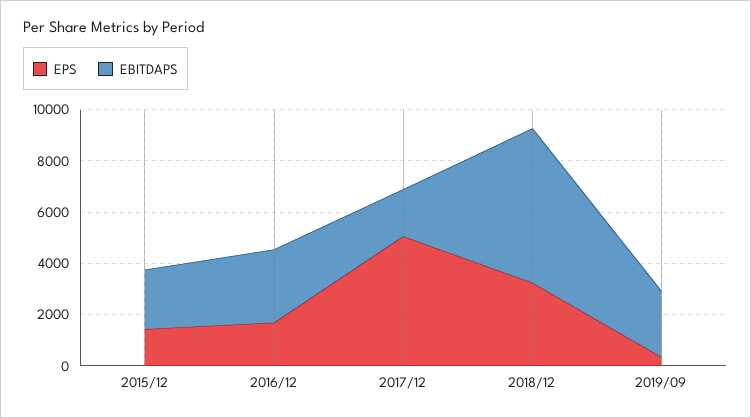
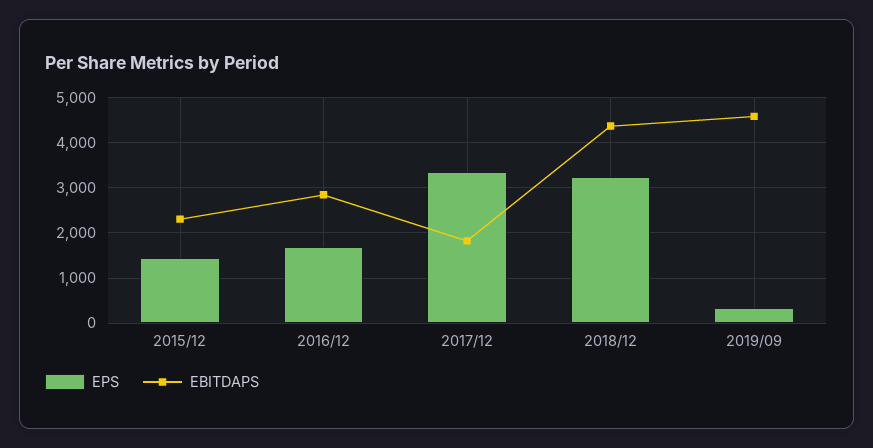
  {
    "EPS": {
      "2015/12": 1400,
      "2016/12": 1600,
-     "2017/12": 5000,
+     "2017/12": 3400,
      "2018/12": 3200,
      "2019/09": 400
    },
    "EBITDAPS": {
      "2015/12": 2400,
      "2016/12": 2800,
      "2017/12": 1800,
-     "2018/12": 6000,
+     "2018/12": 4400,
-     "2019/09": 2500
+     "2019/09": 4600
    }
  }

